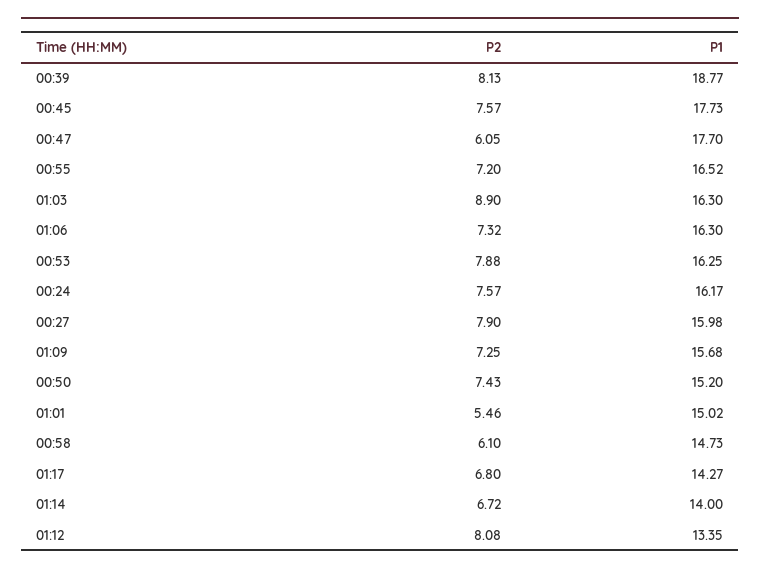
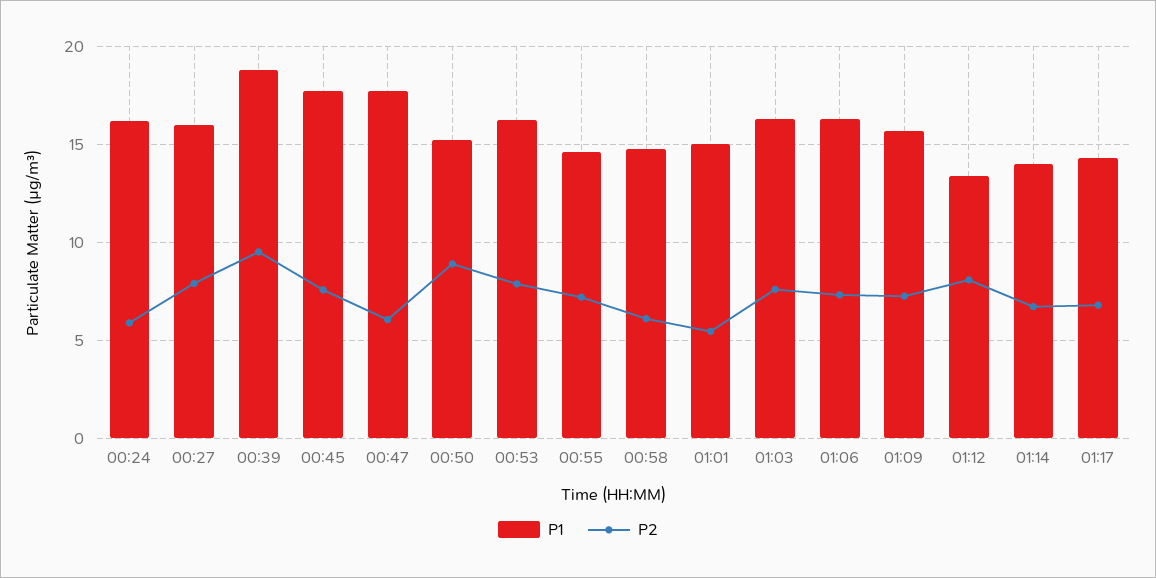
  {
    "P2": {
-     "00:39": 8.13,
+     "00:39": 9.5,
      "00:45": 7.57,
      "00:47": 6.05,
      "00:55": 7.2,
-     "01:03": 8.9,
+     "01:03": 7.5,
      "01:06": 7.32,
      "00:53": 7.88,
-     "00:24": 7.57,
+     "00:24": 6,
      "00:27": 7.9,
      "01:09": 7.25,
-     "00:50": 7.43,
+     "00:50": 9,
      "01:01": 5.46,
      "00:58": 6.1,
      "01:17": 6.8,
      "01:14": 6.72,
      "01:12": 8.08
    },
    "P1": {
      "00:39": 18.77,
      "00:45": 17.73,
      "00:47": 17.7,
-     "00:55": 16.52,
+     "00:55": 14.5,
      "01:03": 16.3,
      "01:06": 16.3,
      "00:53": 16.25,
      "00:24": 16.17,
      "00:27": 15.98,
      "01:09": 15.68,
      "00:50": 15.2,
      "01:01": 15.02,
      "00:58": 14.73,
      "01:17": 14.27,
      "01:14": 14,
      "01:12": 13.35
    }
  }

